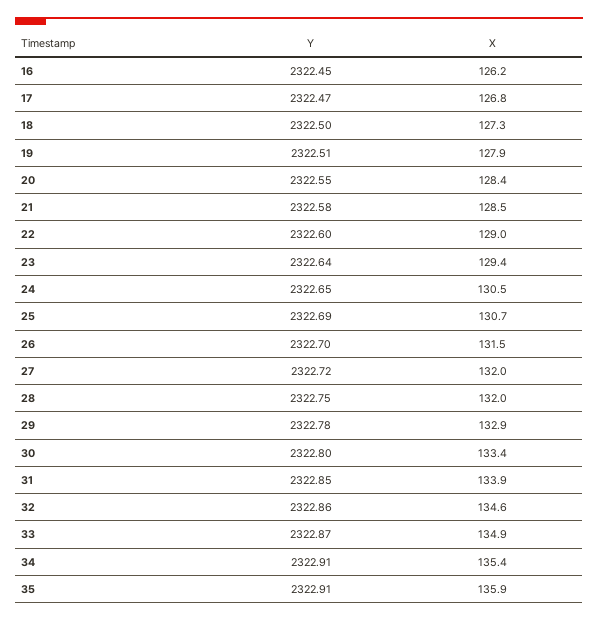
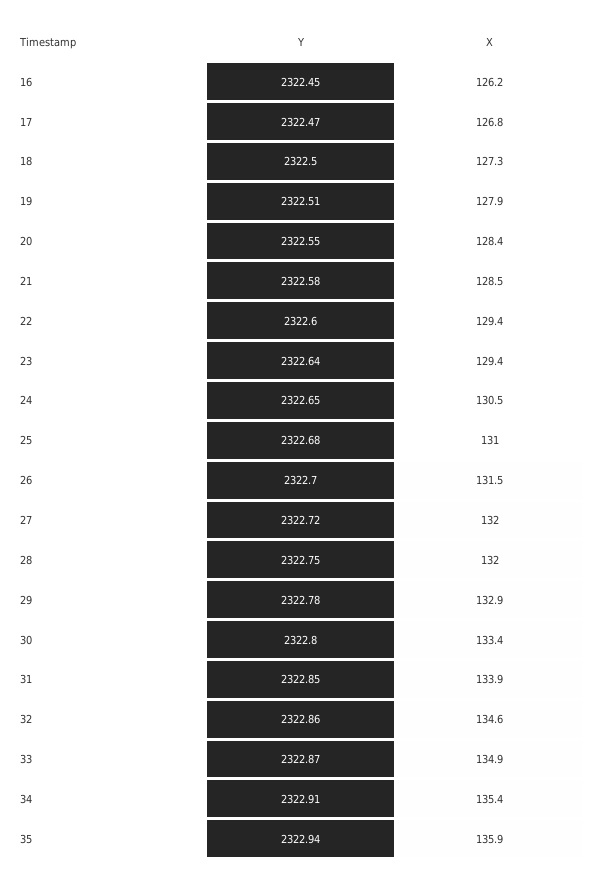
  {
    "Y": {
      "16": 2322.45,
      "17": 2322.47,
      "18": 2322.5,
      "19": 2322.51,
      "20": 2322.55,
      "21": 2322.58,
      "22": 2322.6,
      "23": 2322.64,
      "24": 2322.65,
-     "25": 2322.69,
+     "25": 2322.68,
      "26": 2322.7,
      "27": 2322.72,
      "28": 2322.75,
      "29": 2322.78,
      "30": 2322.8,
      "31": 2322.85,
      "32": 2322.86,
      "33": 2322.87,
      "34": 2322.91,
-     "35": 2322.91
+     "35": 2322.94
    },
    "X": {
      "16": 126.2,
      "17": 126.8,
      "18": 127.3,
      "19": 127.9,
      "20": 128.4,
      "21": 128.5,
-     "22": 129,
+     "22": 129.4,
      "23": 129.4,
      "24": 130.5,
-     "25": 130.7,
+     "25": 131,
      "26": 131.5,
      "27": 132,
      "28": 132,
      "29": 132.9,
      "30": 133.4,
      "31": 133.9,
      "32": 134.6,
      "33": 134.9,
      "34": 135.4,
      "35": 135.9
    }
  }

